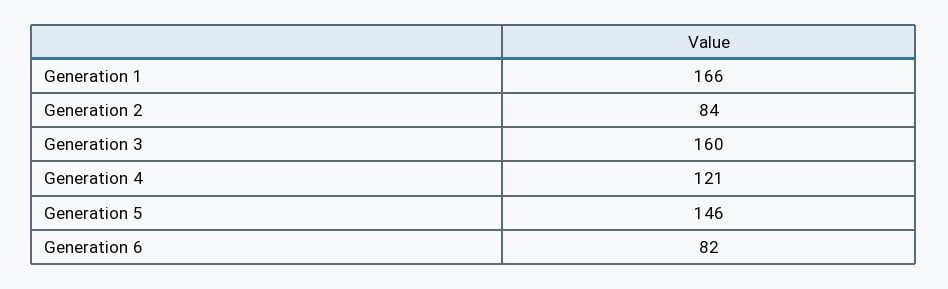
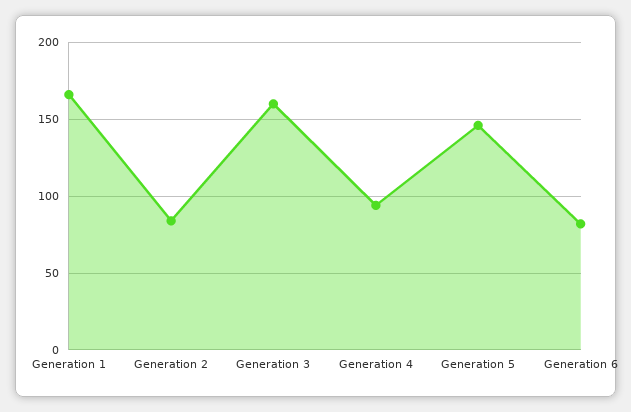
  {
    "Generation 1": 166,
    "Generation 2": 84,
    "Generation 3": 160,
-   "Generation 4": 121,
+   "Generation 4": 95,
    "Generation 5": 146,
    "Generation 6": 82
  }

